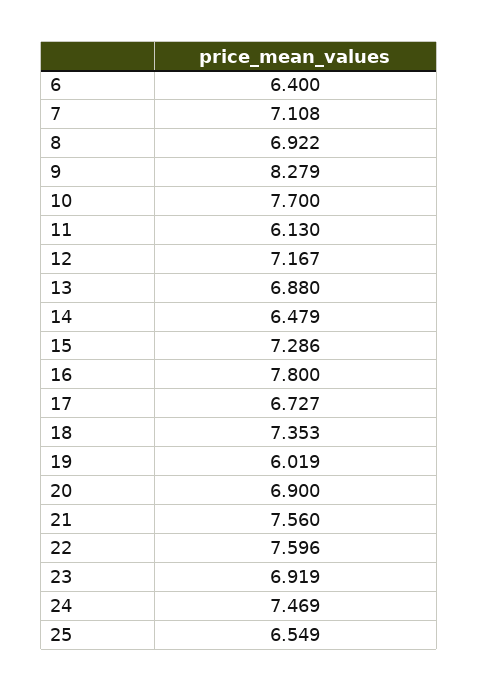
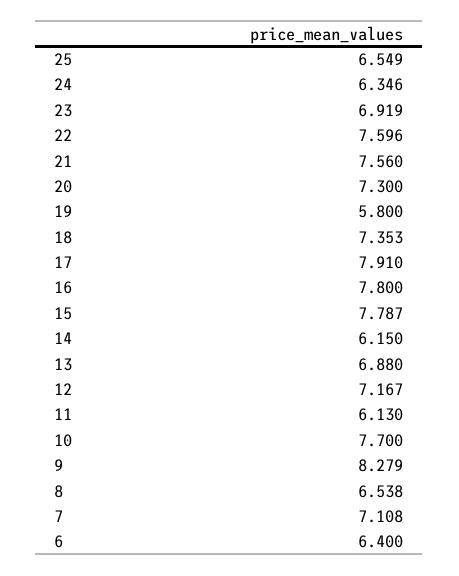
  {
    "6": 6.4,
    "7": 7.108,
-   "8": 6.922,
+   "8": 6.538,
    "9": 8.279,
    "10": 7.7,
    "11": 6.13,
    "12": 7.167,
    "13": 6.88,
-   "14": 6.479,
+   "14": 6.15,
-   "15": 7.286,
+   "15": 7.787,
    "16": 7.8,
-   "17": 6.727,
+   "17": 7.91,
    "18": 7.353,
-   "19": 6.019,
+   "19": 5.8,
-   "20": 6.9,
+   "20": 7.3,
    "21": 7.56,
    "22": 7.596,
    "23": 6.919,
-   "24": 7.469,
+   "24": 6.346,
    "25": 6.549
  }

